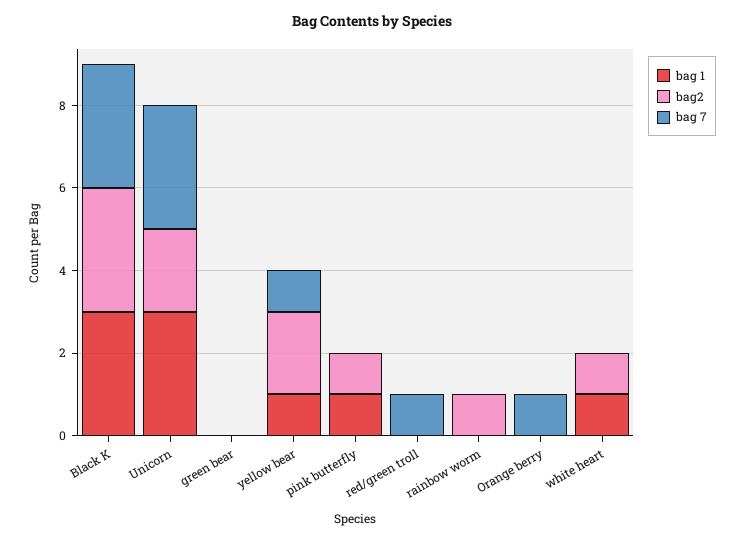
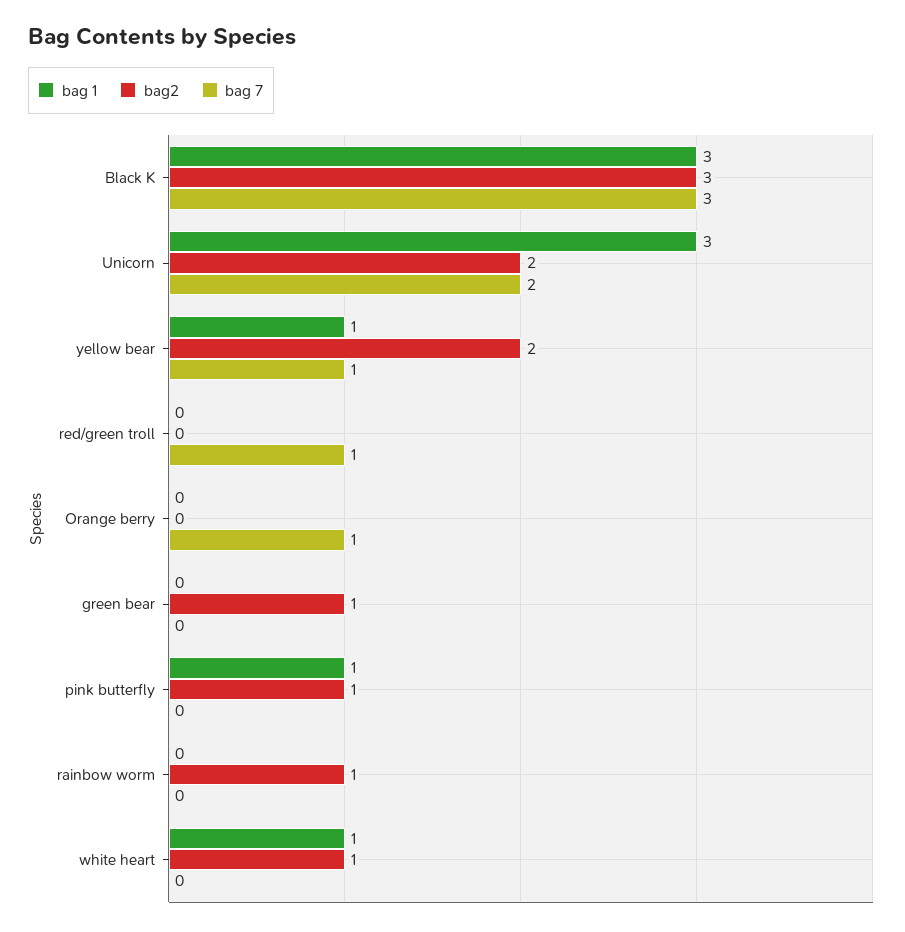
  {
    "bag 1": {
      "Black K": 3,
      "Unicorn": 3,
      "green bear": 0,
      "yellow bear": 1,
      "pink butterfly": 1,
      "red/green troll": 0,
      "rainbow worm": 0,
      "Orange berry": 0,
      "white heart": 1
    },
    "bag2": {
      "Black K": 3,
      "Unicorn": 2,
-     "green bear": 0,
+     "green bear": 1,
      "yellow bear": 2,
      "pink butterfly": 1,
      "red/green troll": 0,
      "rainbow worm": 1,
      "Orange berry": 0,
      "white heart": 1
    },
    "bag 7": {
      "Black K": 3,
-     "Unicorn": 3,
+     "Unicorn": 2,
      "green bear": 0,
      "yellow bear": 1,
      "pink butterfly": 0,
      "red/green troll": 1,
      "rainbow worm": 0,
      "Orange berry": 1,
      "white heart": 0
    }
  }

